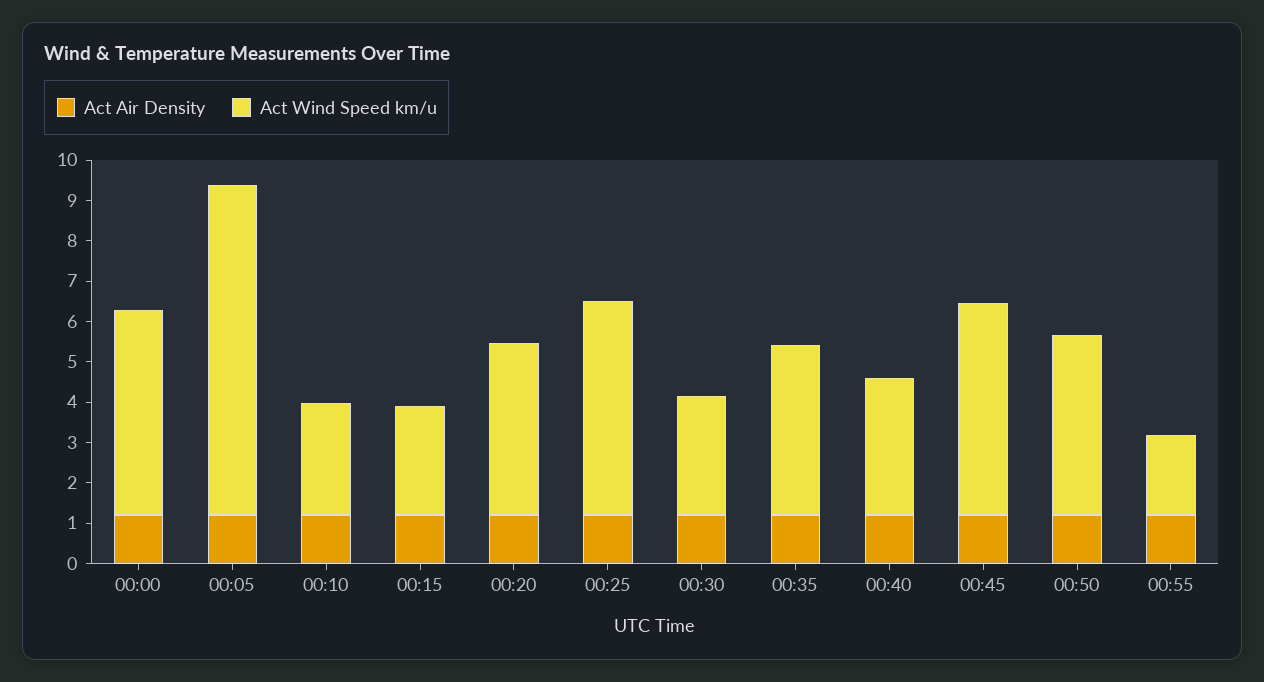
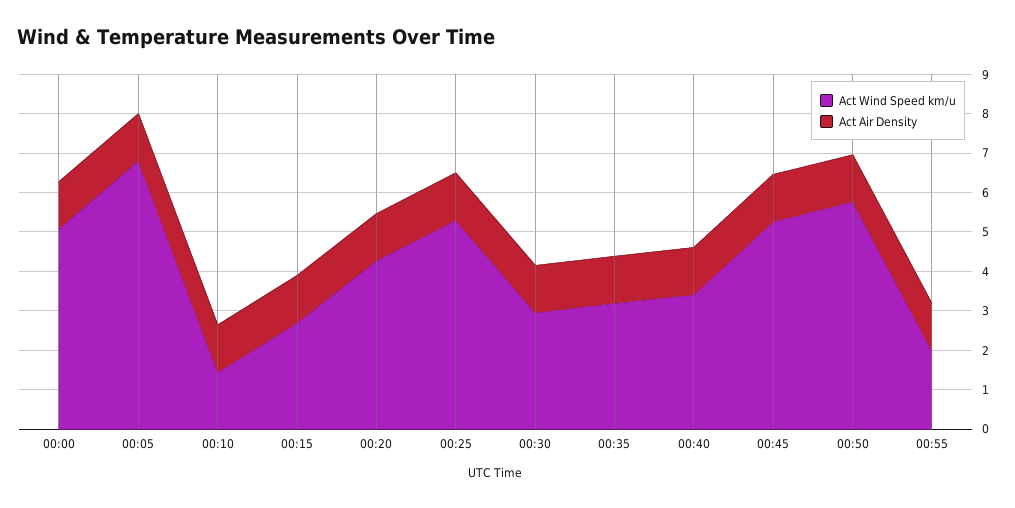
  {
    "Act Air Density": {
      "00:00": 1.2,
      "00:05": 1.2,
      "00:10": 1.2,
      "00:15": 1.2,
      "00:20": 1.2,
      "00:25": 1.2,
      "00:30": 1.2,
      "00:35": 1.2,
      "00:40": 1.2,
      "00:45": 1.2,
      "00:50": 1.2,
      "00:55": 1.2
    },
    "Act Wind Speed km/u": {
      "00:00": 5,
-     "00:05": 8.2,
+     "00:05": 6.75,
-     "00:10": 2.8,
+     "00:10": 1.5,
      "00:15": 2.6,
      "00:20": 4.2,
      "00:25": 5.4,
      "00:30": 3,
-     "00:35": 4.2,
+     "00:35": 3.25,
      "00:40": 3.4,
      "00:45": 5.2,
-     "00:50": 4.4,
+     "00:50": 5.75,
      "00:55": 2
    }
  }

